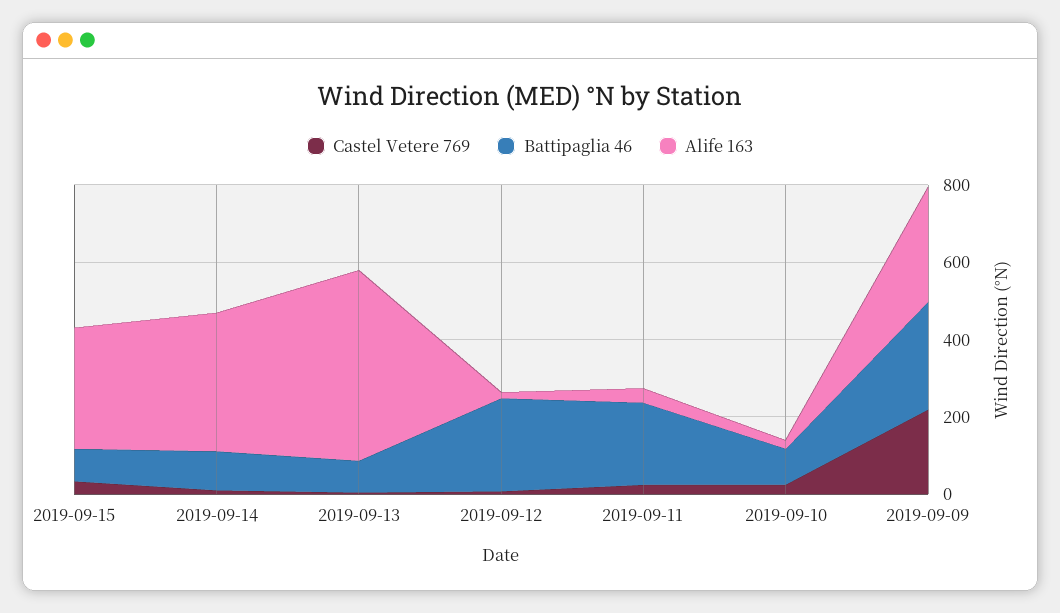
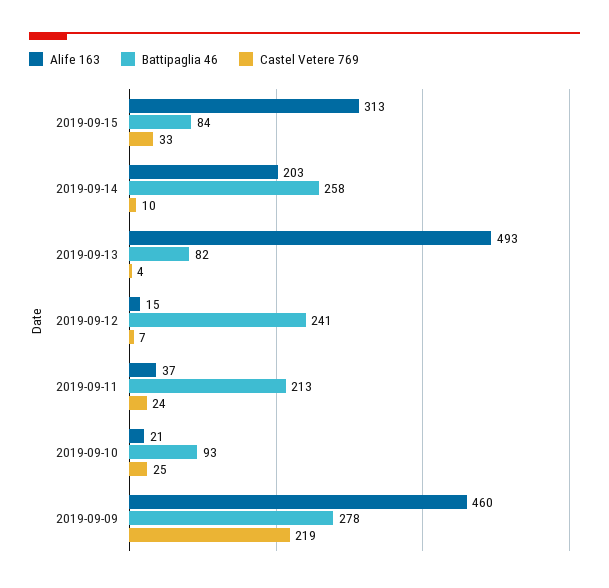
  {
    "Castel Vetere 769": {
      "2019-09-15": 33,
      "2019-09-14": 10,
      "2019-09-13": 4,
      "2019-09-12": 7,
      "2019-09-11": 24,
      "2019-09-10": 25,
      "2019-09-09": 219
    },
    "Battipaglia 46": {
      "2019-09-15": 84,
-     "2019-09-14": 100,
+     "2019-09-14": 258,
      "2019-09-13": 82,
      "2019-09-12": 241,
      "2019-09-11": 213,
      "2019-09-10": 93,
      "2019-09-09": 278
    },
    "Alife 163": {
      "2019-09-15": 313,
-     "2019-09-14": 350,
+     "2019-09-14": 203,
      "2019-09-13": 493,
      "2019-09-12": 15,
      "2019-09-11": 37,
      "2019-09-10": 21,
-     "2019-09-09": 300
+     "2019-09-09": 460
    }
  }

